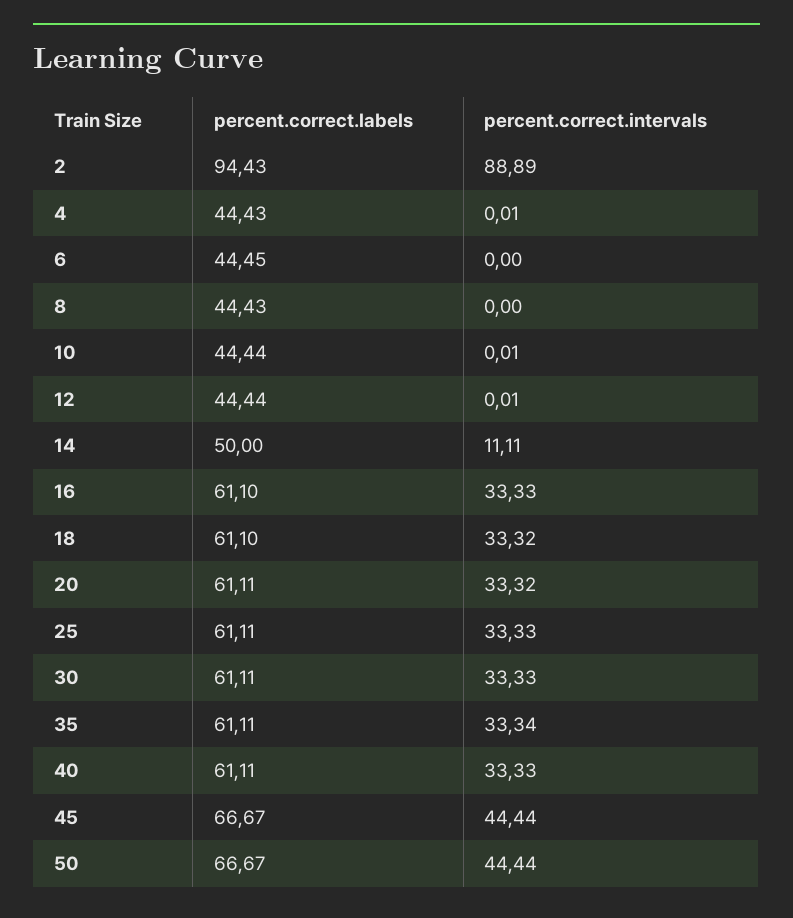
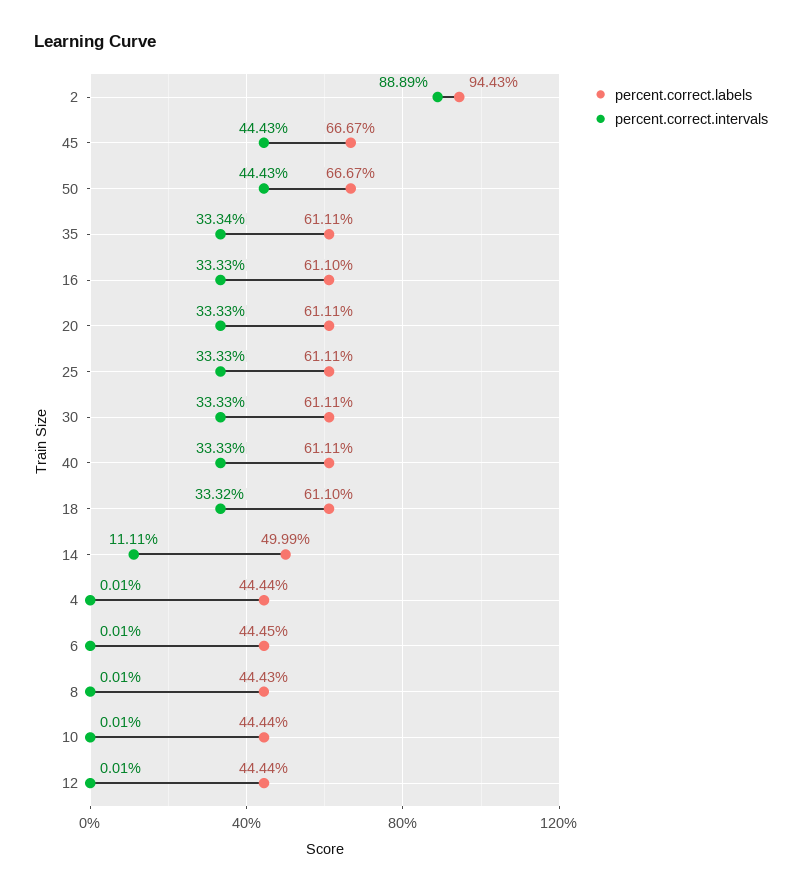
  {
    "percent.correct.labels": {
      "2": 94.43,
-     "4": 44.43,
+     "4": 44.44,
      "6": 44.45,
      "8": 44.43,
      "10": 44.44,
      "12": 44.44,
-     "14": 50,
+     "14": 49.99,
      "16": 61.1,
      "18": 61.1,
      "20": 61.11,
      "25": 61.11,
      "30": 61.11,
      "35": 61.11,
      "40": 61.11,
      "45": 66.67,
      "50": 66.67
    },
    "percent.correct.intervals": {
      "2": 88.89,
      "4": 0.01,
-     "6": 0,
+     "6": 0.01,
-     "8": 0,
+     "8": 0.01,
      "10": 0.01,
      "12": 0.01,
      "14": 11.11,
      "16": 33.33,
      "18": 33.32,
-     "20": 33.32,
+     "20": 33.33,
      "25": 33.33,
      "30": 33.33,
      "35": 33.34,
      "40": 33.33,
-     "45": 44.44,
+     "45": 44.43,
-     "50": 44.44
+     "50": 44.43
    }
  }

